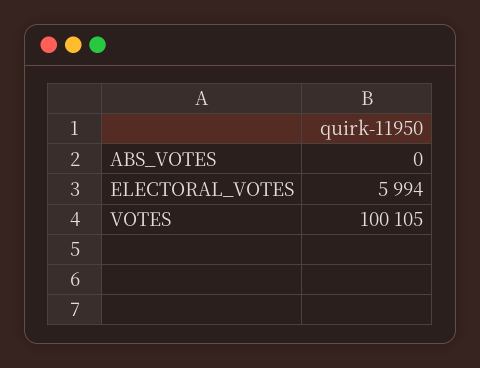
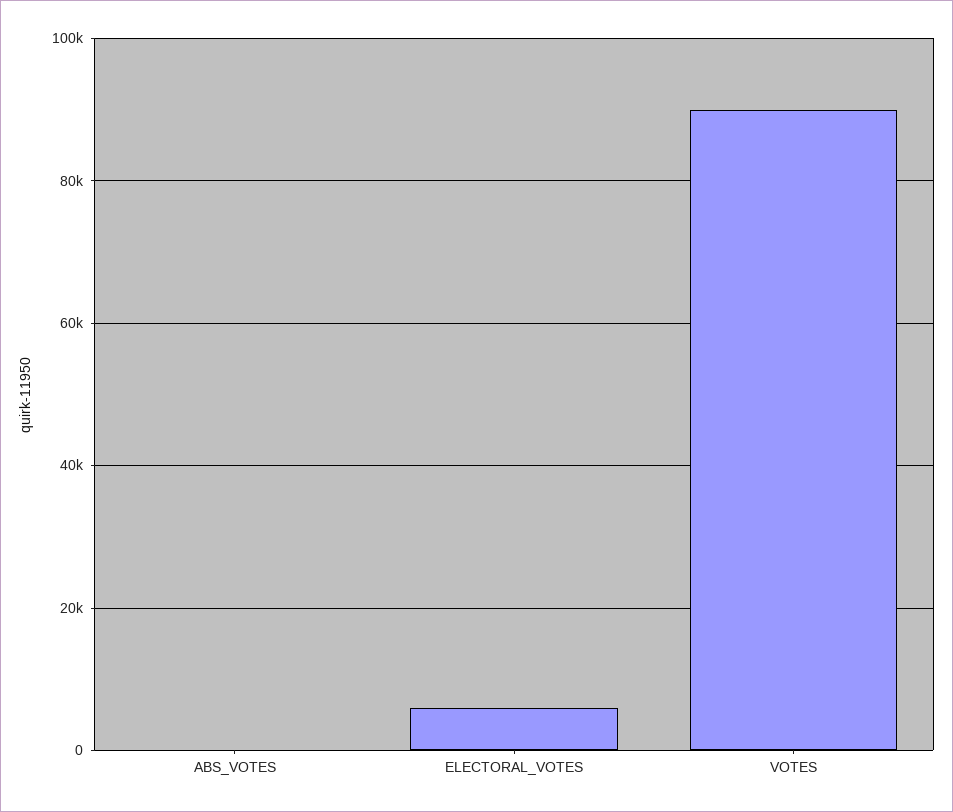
  {
    "ABS_VOTES": 0,
    "ELECTORAL_VOTES": 5994,
-   "VOTES": 100105
+   "VOTES": 90000
  }

